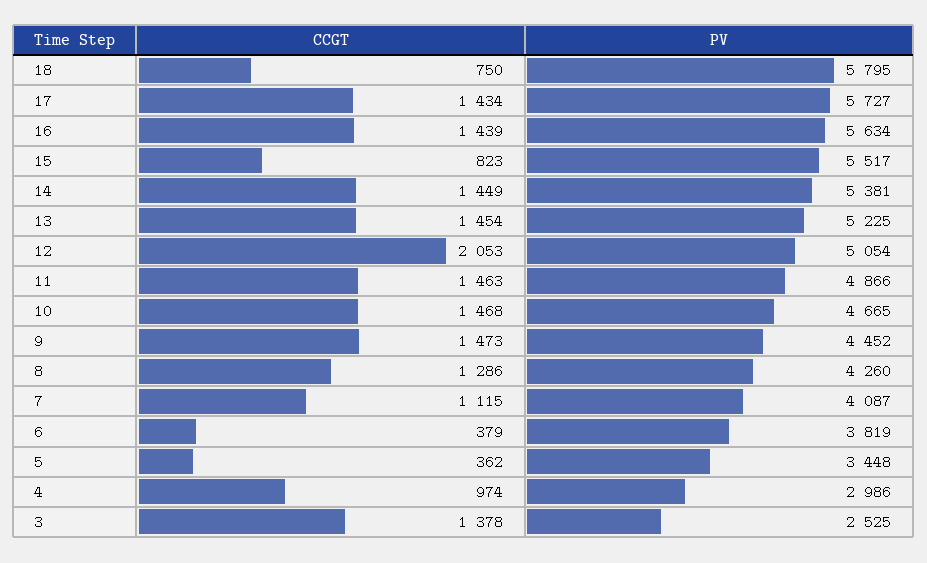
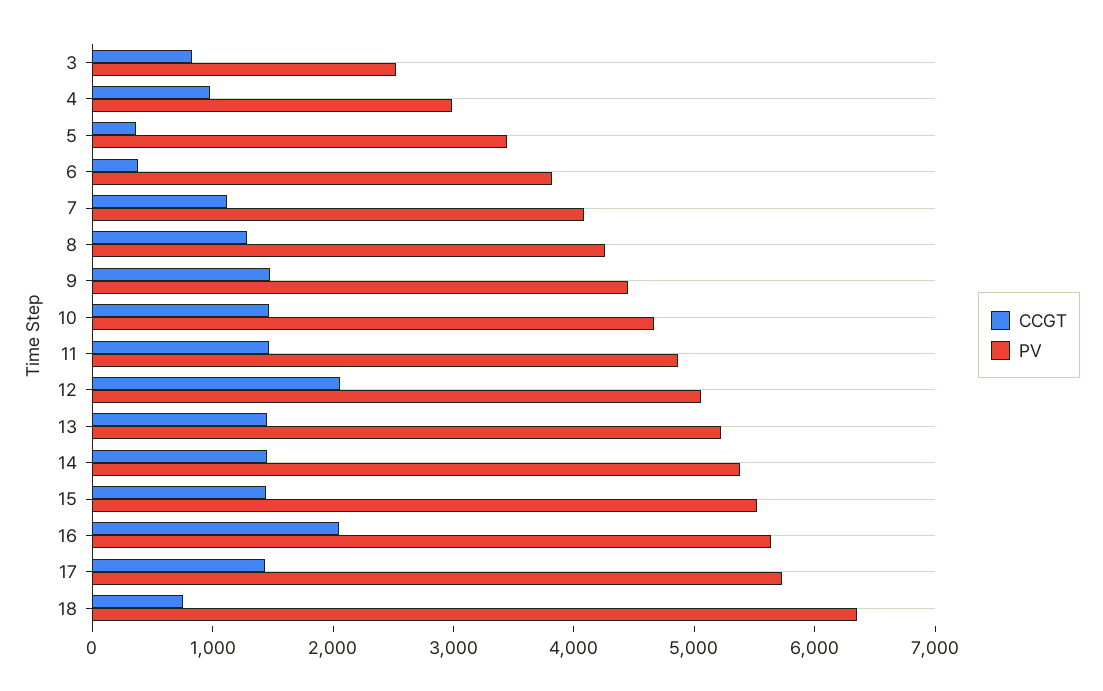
  {
    "CCGT": {
      "18": 750,
      "17": 1434,
-     "16": 1439,
+     "16": 2000,
-     "15": 823,
+     "15": 1400,
      "14": 1449,
      "13": 1454,
      "12": 2053,
      "11": 1463,
      "10": 1468,
      "9": 1473,
      "8": 1286,
      "7": 1115,
      "6": 379,
      "5": 362,
      "4": 974,
-     "3": 1378
+     "3": 800
    },
    "PV": {
-     "18": 5795,
+     "18": 6400,
      "17": 5727,
      "16": 5634,
      "15": 5517,
      "14": 5381,
      "13": 5225,
      "12": 5054,
      "11": 4866,
      "10": 4665,
      "9": 4452,
      "8": 4260,
      "7": 4087,
      "6": 3819,
      "5": 3448,
      "4": 2986,
      "3": 2525
    }
  }

